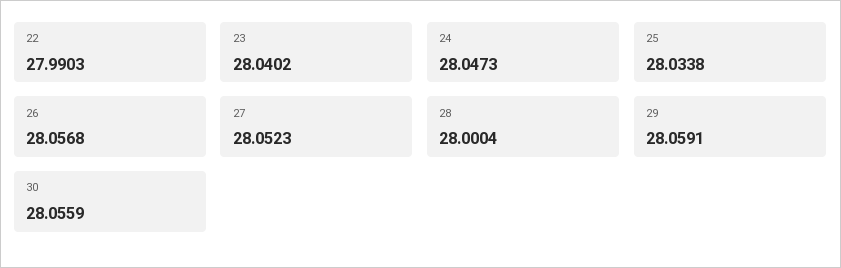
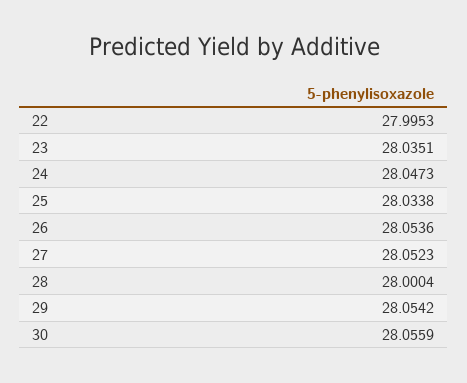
  {
-   "22": 27.9903,
+   "22": 27.9953,
-   "23": 28.0402,
+   "23": 28.0351,
    "24": 28.0473,
    "25": 28.0338,
-   "26": 28.0568,
+   "26": 28.0536,
    "27": 28.0523,
    "28": 28.0004,
-   "29": 28.0591,
+   "29": 28.0542,
    "30": 28.0559
  }

